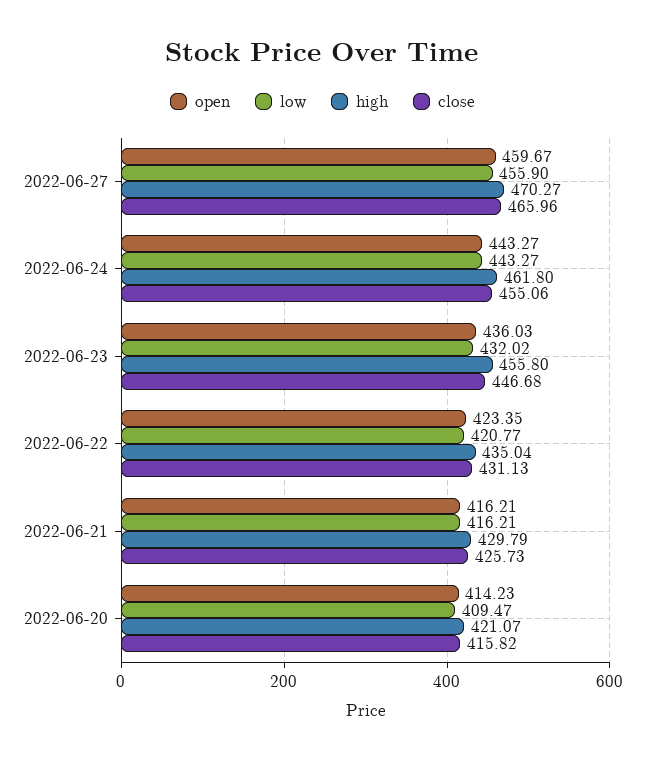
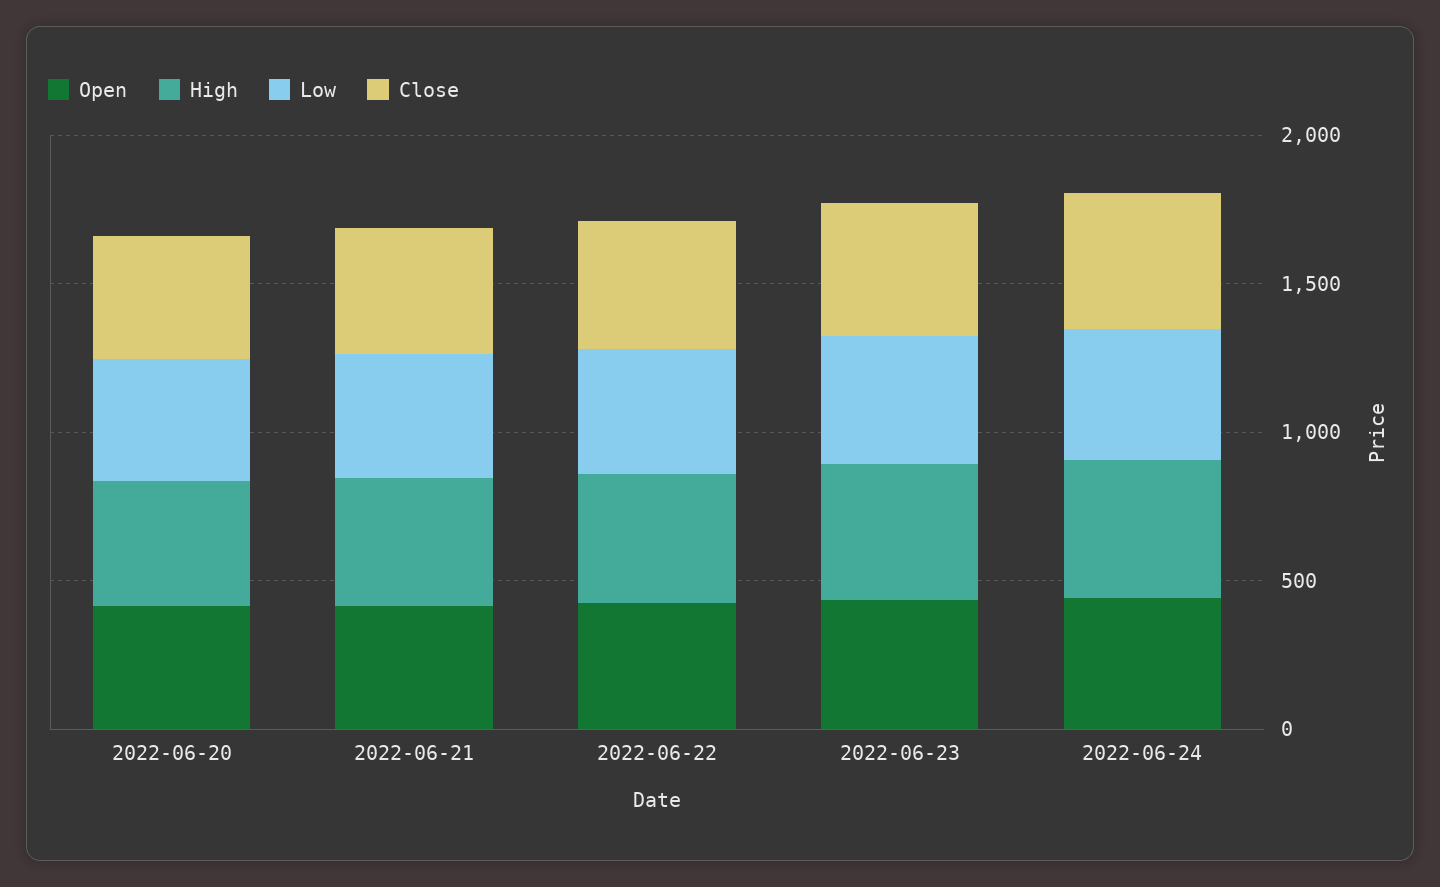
  {
    "open": {
-     "2022-06-27": 459.67,
      "2022-06-24": 443.27,
      "2022-06-23": 436.03,
      "2022-06-22": 423.35,
      "2022-06-21": 416.21,
      "2022-06-20": 414.23
    },
    "low": {
-     "2022-06-27": 455.9,
      "2022-06-24": 443.27,
      "2022-06-23": 432.02,
      "2022-06-22": 420.77,
      "2022-06-21": 416.21,
      "2022-06-20": 409.47
    },
    "high": {
-     "2022-06-27": 470.27,
      "2022-06-24": 461.8,
      "2022-06-23": 455.8,
      "2022-06-22": 435.04,
      "2022-06-21": 429.79,
      "2022-06-20": 421.07
    },
    "close": {
-     "2022-06-27": 465.96,
      "2022-06-24": 455.06,
      "2022-06-23": 446.68,
      "2022-06-22": 431.13,
      "2022-06-21": 425.73,
      "2022-06-20": 415.82
    }
  }

